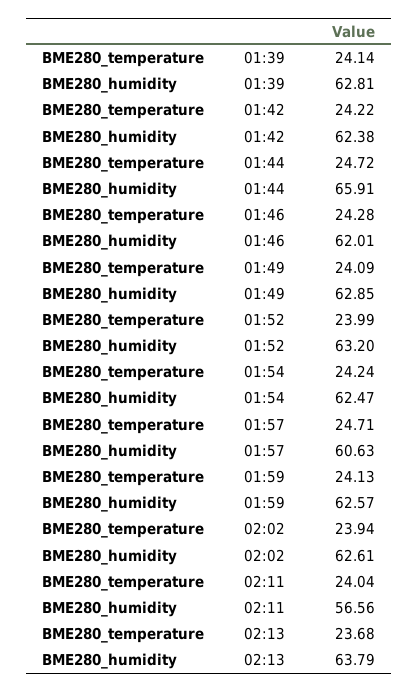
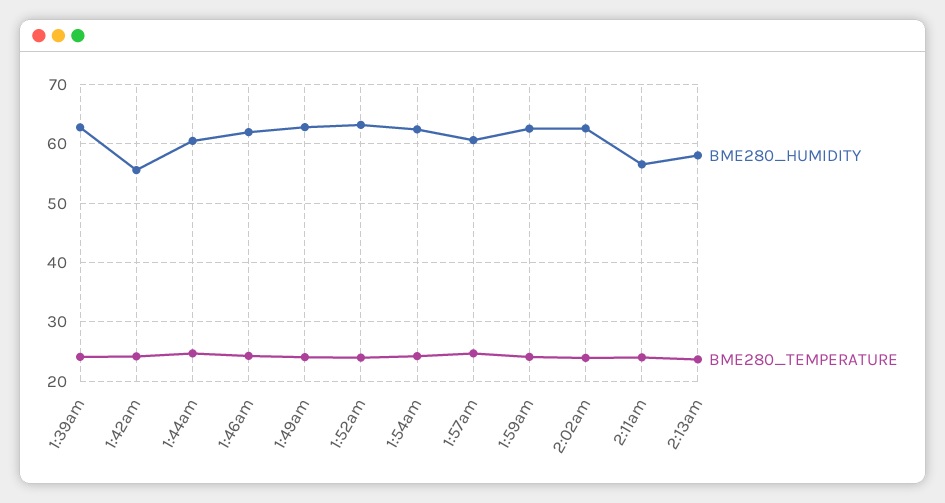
  {
    "BME280_temperature": {
      "01:39": 24.14,
      "01:42": 24.22,
      "01:44": 24.72,
      "01:46": 24.28,
      "01:49": 24.09,
      "01:52": 23.99,
      "01:54": 24.24,
      "01:57": 24.71,
      "01:59": 24.13,
      "02:02": 23.94,
      "02:11": 24.04,
      "02:13": 23.68
    },
    "BME280_humidity": {
      "01:39": 62.81,
-     "01:42": 62.38,
+     "01:42": 56,
-     "01:44": 65.91,
+     "01:44": 60,
      "01:46": 62.01,
      "01:49": 62.85,
      "01:52": 63.2,
      "01:54": 62.47,
      "01:57": 60.63,
      "01:59": 62.57,
      "02:02": 62.61,
      "02:11": 56.56,
-     "02:13": 63.79
+     "02:13": 58
    }
  }

